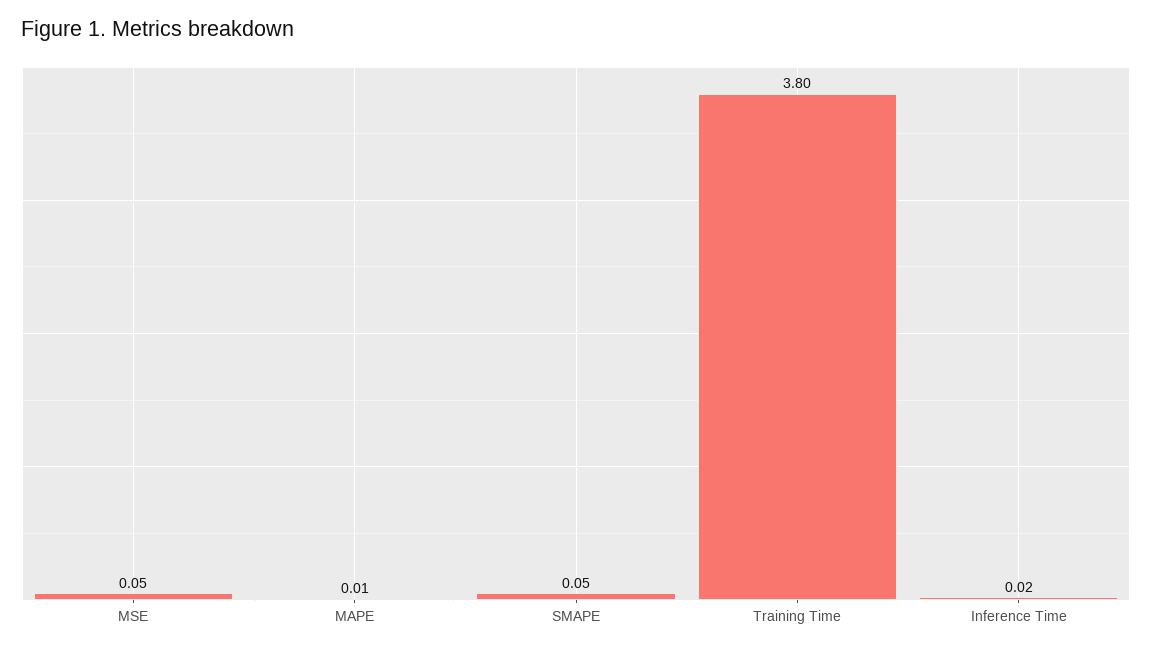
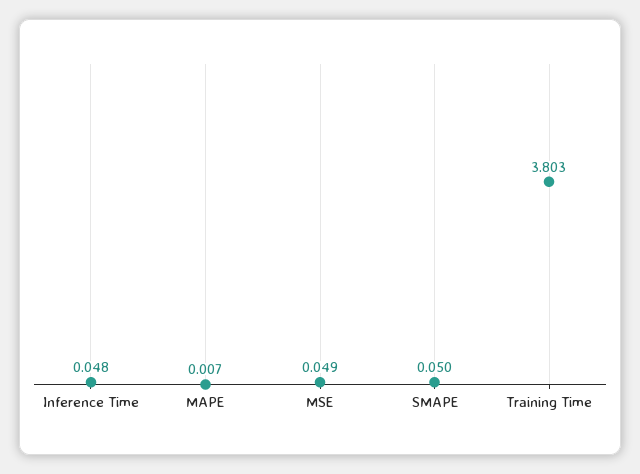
  {
    "MSE": 0.049,
    "MAPE": 0.007,
    "SMAPE": 0.05,
    "Training Time": 3.803,
-   "Inference Time": 0.02
+   "Inference Time": 0.048
  }

